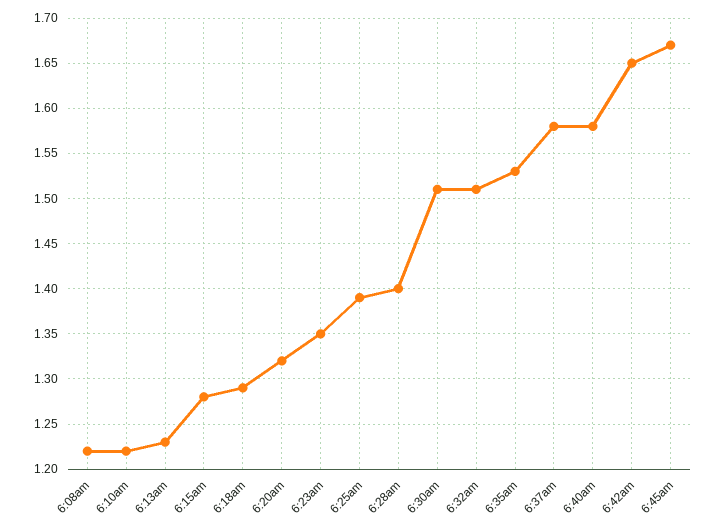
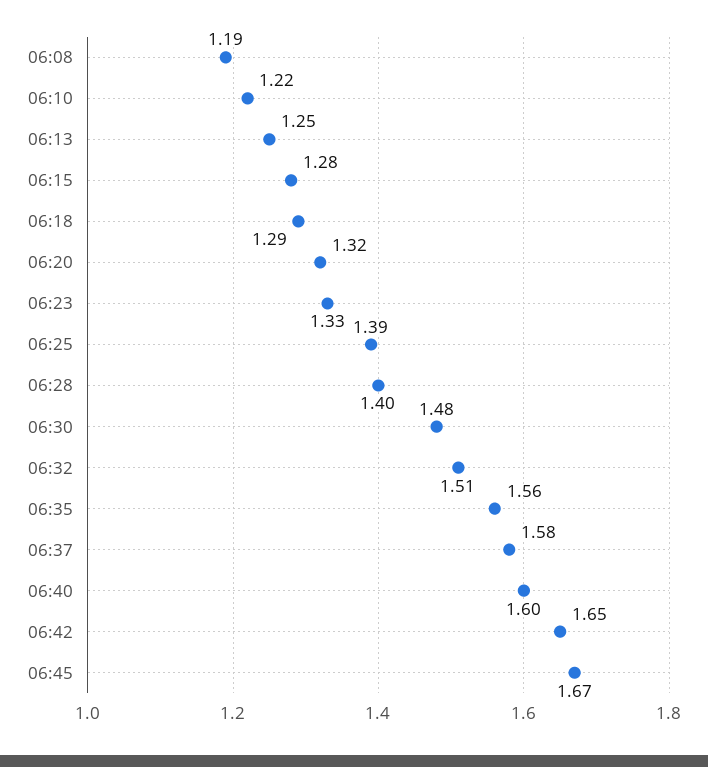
  {
-   "6:08am": 1.22,
+   "6:08am": 1.19,
    "6:10am": 1.22,
-   "6:13am": 1.23,
+   "6:13am": 1.25,
    "6:15am": 1.28,
    "6:18am": 1.29,
    "6:20am": 1.32,
-   "6:23am": 1.35,
+   "6:23am": 1.33,
    "6:25am": 1.39,
    "6:28am": 1.4,
-   "6:30am": 1.51,
+   "6:30am": 1.48,
    "6:32am": 1.51,
-   "6:35am": 1.53,
+   "6:35am": 1.56,
    "6:37am": 1.58,
-   "6:40am": 1.58,
+   "6:40am": 1.6,
    "6:42am": 1.65,
    "6:45am": 1.67
  }

